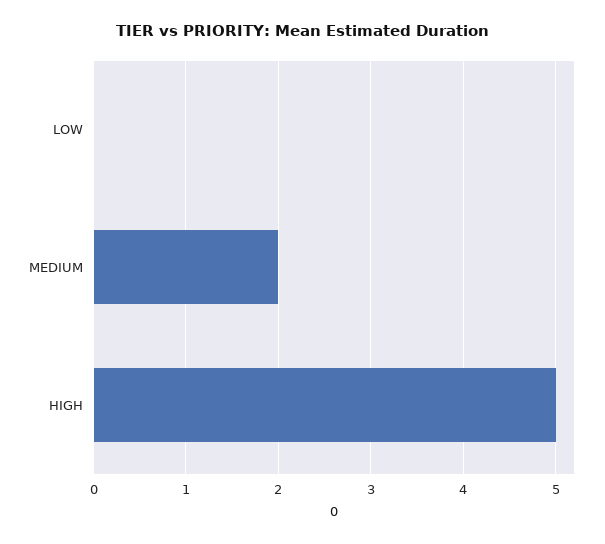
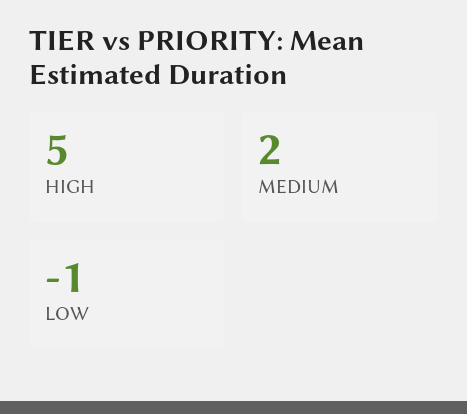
  {
-   "LOW": 0,
+   "LOW": -1,
    "MEDIUM": 2,
    "HIGH": 5
  }

